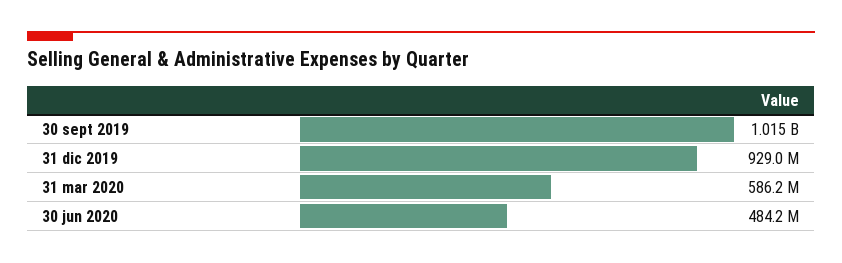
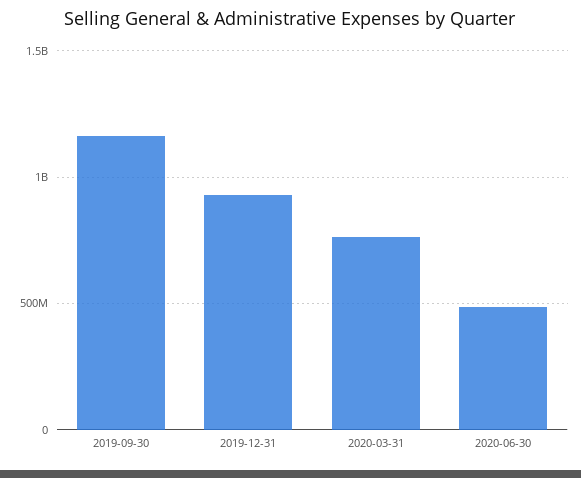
  {
-   "30 sept 2019": 1015000000,
+   "30 sept 2019": 1150000000,
    "31 dic 2019": 929000000,
-   "31 mar 2020": 586200000,
+   "31 mar 2020": 750000000,
    "30 jun 2020": 484200000
  }

